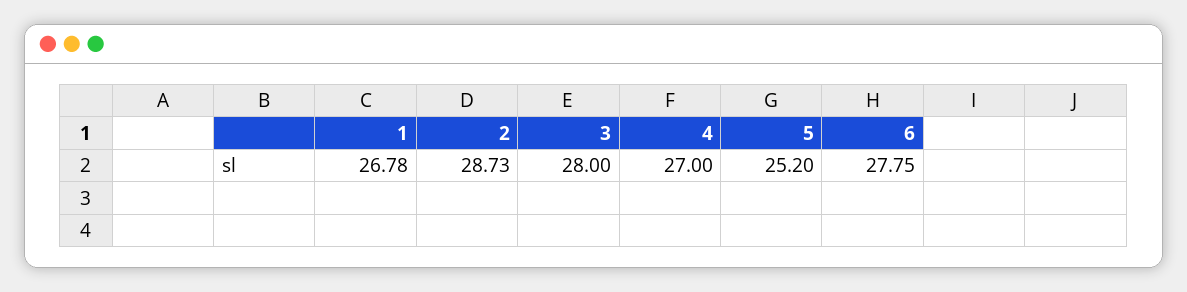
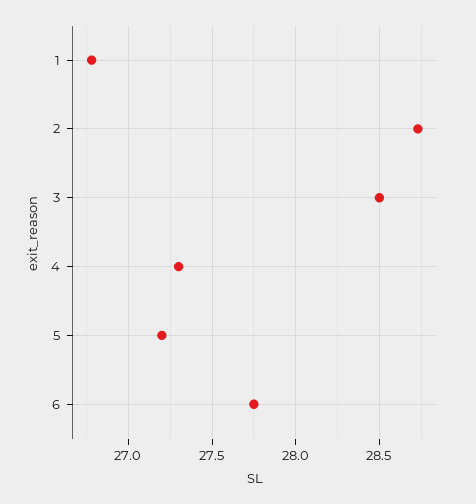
  {
    "1": 26.78,
    "2": 28.73,
-   "3": 28,
+   "3": 28.5,
-   "4": 27,
+   "4": 27.3,
-   "5": 25.2,
+   "5": 27.2,
    "6": 27.75
  }

